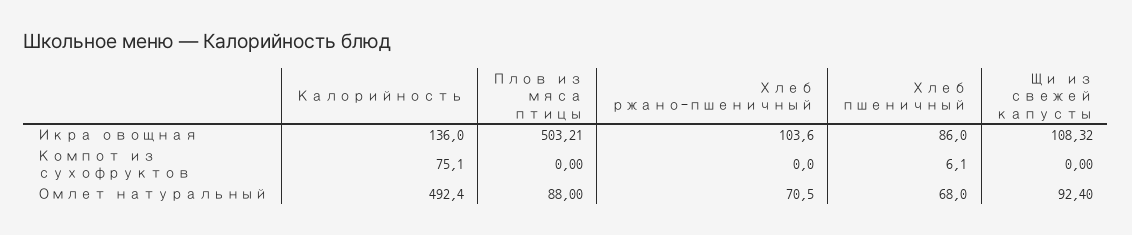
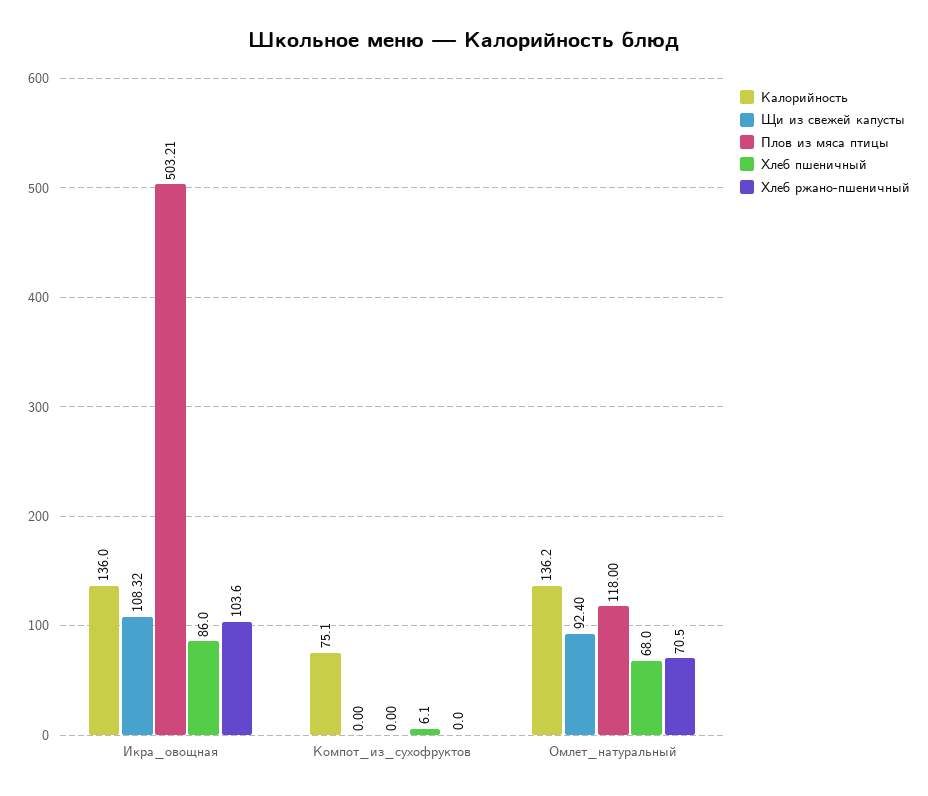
  {
    "Калорийность": {
      "Икра овощная": 136,
      "Компот из сухофруктов": 75.1,
-     "Омлет натуральный": 492.4
+     "Омлет натуральный": 136.2
    },
    "Плов из мяса птицы": {
      "Икра овощная": 503.21,
      "Компот из сухофруктов": 0,
-     "Омлет натуральный": 88
+     "Омлет натуральный": 118
    },
    "Хлеб ржано-пшеничный": {
      "Икра овощная": 103.6,
      "Компот из сухофруктов": 0,
      "Омлет натуральный": 70.5
    },
    "Хлеб пшеничный": {
      "Икра овощная": 86,
      "Компот из сухофруктов": 6.1,
      "Омлет натуральный": 68
    },
    "Щи из свежей капусты": {
      "Икра овощная": 108.32,
      "Компот из сухофруктов": 0,
      "Омлет натуральный": 92.4
    }
  }

